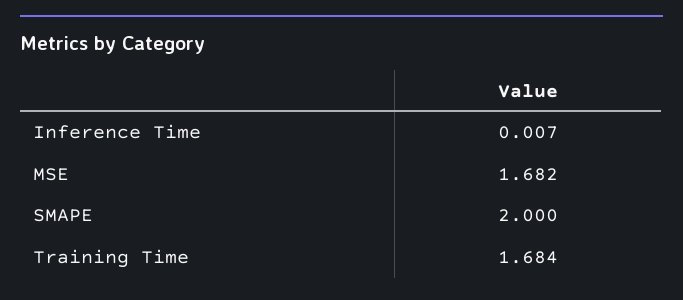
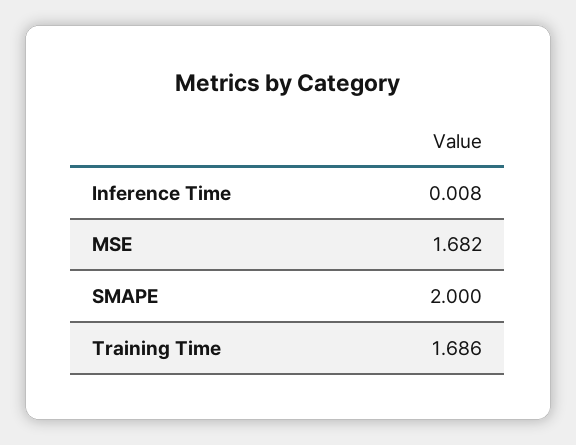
  {
-   "Inference Time": 0.007,
+   "Inference Time": 0.008,
    "MSE": 1.682,
    "SMAPE": 2,
-   "Training Time": 1.684
+   "Training Time": 1.686
  }

